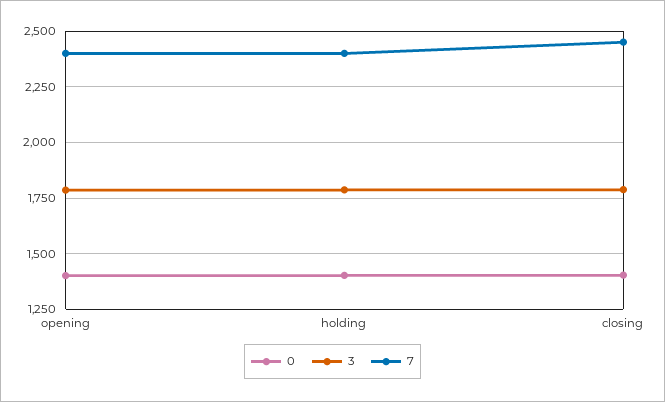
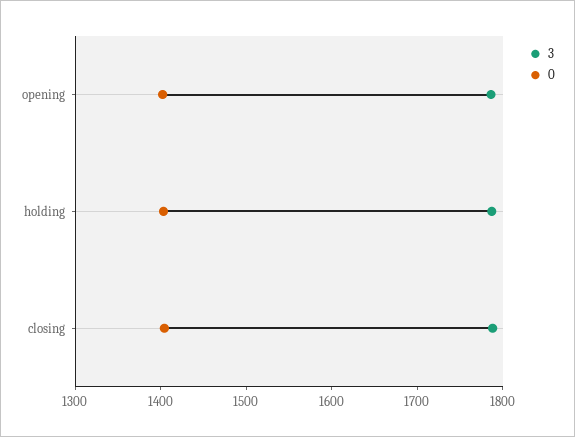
  {
    "0": {
      "opening": 1400,
      "holding": 1400,
      "closing": 1400
    },
    "3": {
      "opening": 1780,
      "holding": 1780,
      "closing": 1780
-   },
+   }
-   "7": {
-     "opening": 2400,
-     "holding": 2400,
-     "closing": 2450
-   }
  }

